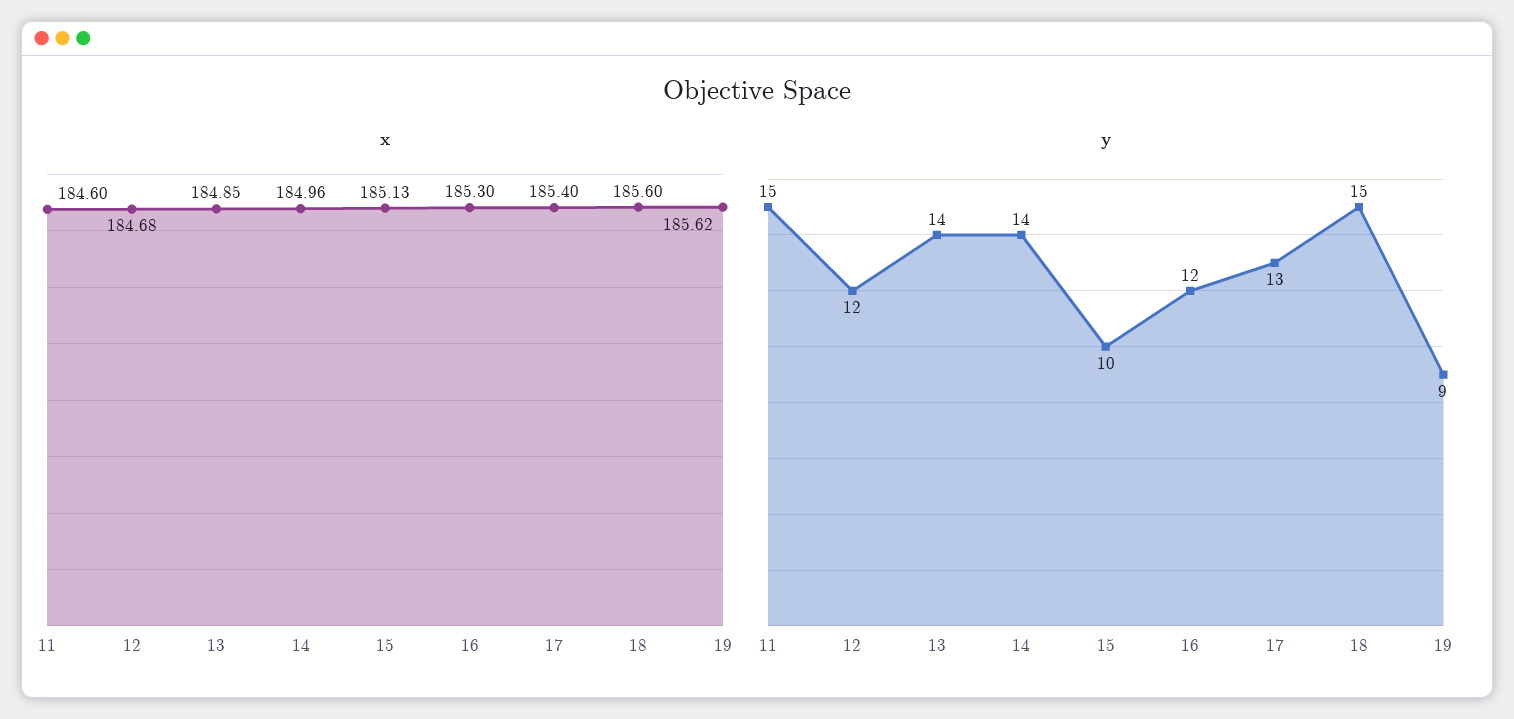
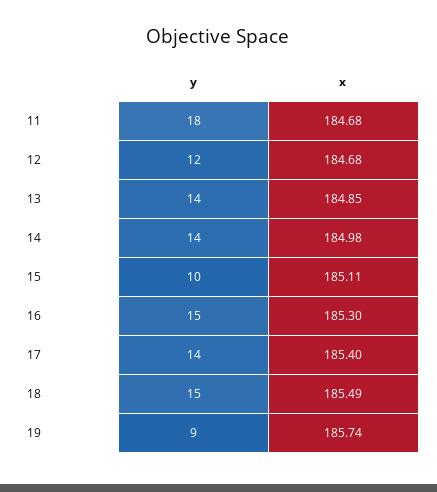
  {
    "x": {
-     "11": 184.6,
+     "11": 184.68,
      "12": 184.68,
      "13": 184.85,
-     "14": 184.96,
+     "14": 184.98,
-     "15": 185.13,
+     "15": 185.11,
      "16": 185.3,
      "17": 185.4,
-     "18": 185.6,
+     "18": 185.49,
-     "19": 185.62
+     "19": 185.74
    },
    "y": {
-     "11": 15,
+     "11": 18,
      "12": 12,
      "13": 14,
      "14": 14,
      "15": 10,
-     "16": 12,
+     "16": 15,
-     "17": 13,
+     "17": 14,
      "18": 15,
      "19": 9
    }
  }

